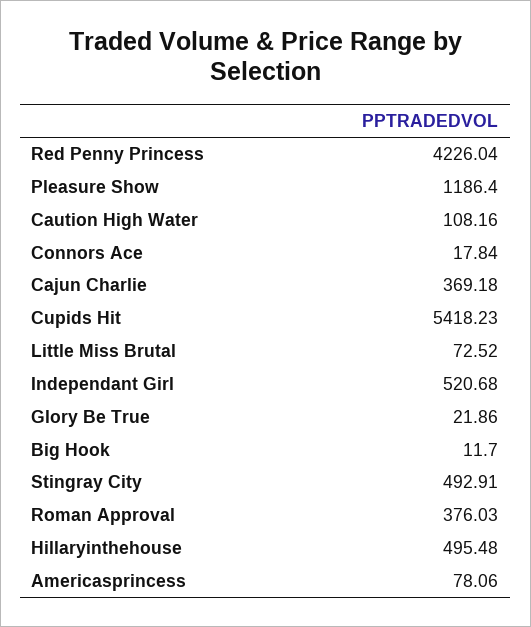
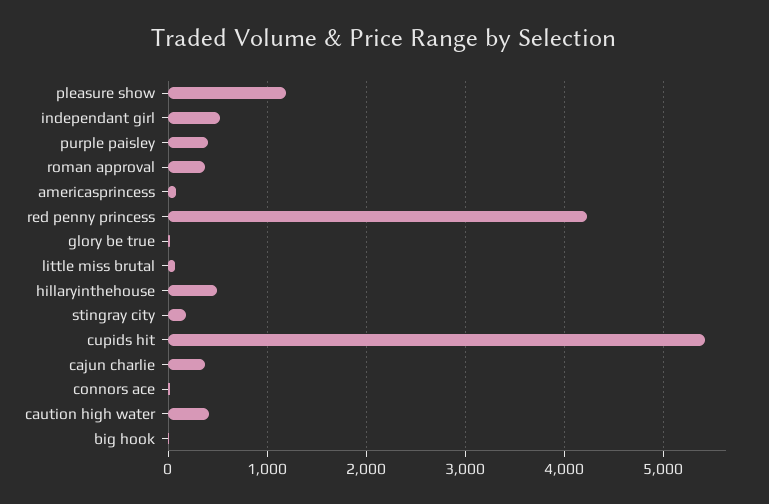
  {
    "Red Penny Princess": 4226.04,
    "Pleasure Show": 1186.4,
-   "Caution High Water": 108.16,
+   "Caution High Water": 400,
    "Connors Ace": 17.84,
    "Cajun Charlie": 369.18,
    "Cupids Hit": 5418.23,
    "Little Miss Brutal": 72.52,
    "Independant Girl": 520.68,
    "Glory Be True": 21.86,
    "Big Hook": 11.7,
-   "Stingray City": 492.91,
+   "Stingray City": 200,
    "Roman Approval": 376.03,
    "Hillaryinthehouse": 495.48,
-   "Americasprincess": 78.06
+   "Americasprincess": 78.06,
+   "purple paisley": 400
  }

